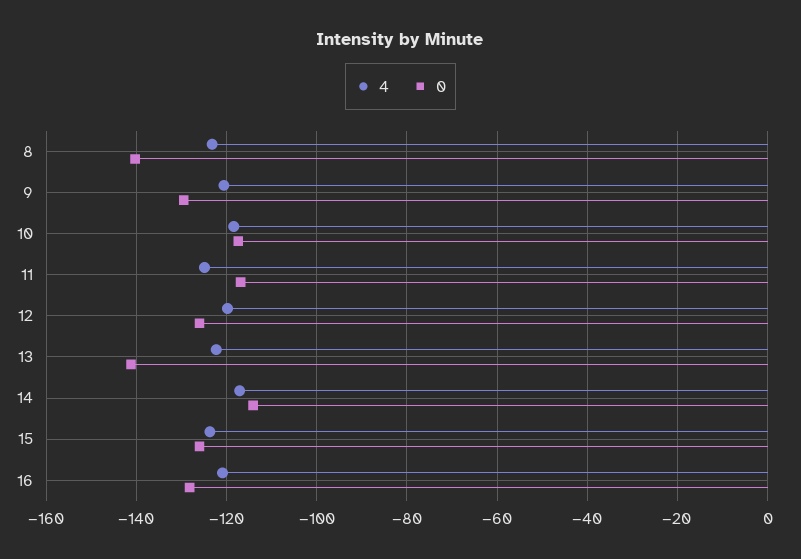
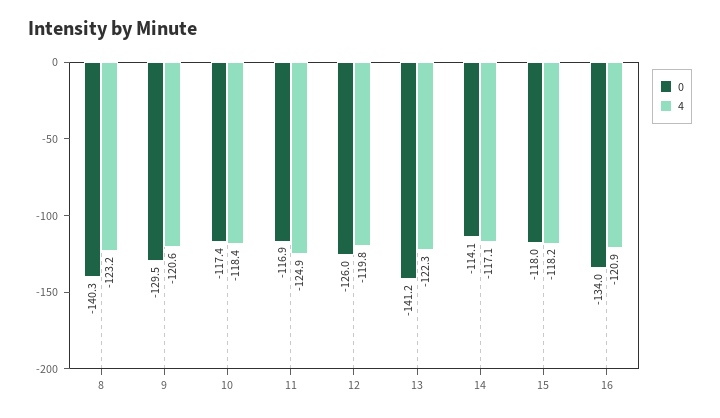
  {
    "4": {
      "8": -123.2,
      "9": -120.6,
      "10": -118.4,
      "11": -124.9,
      "12": -119.8,
      "13": -122.3,
      "14": -117.1,
-     "15": -124,
+     "15": -118.2,
      "16": -120.9
    },
    "0": {
      "8": -140.3,
      "9": -129.5,
      "10": -117.4,
      "11": -116.9,
      "12": -126,
      "13": -141.2,
      "14": -114.1,
-     "15": -126,
+     "15": -118,
-     "16": -128
+     "16": -134
    }
  }

